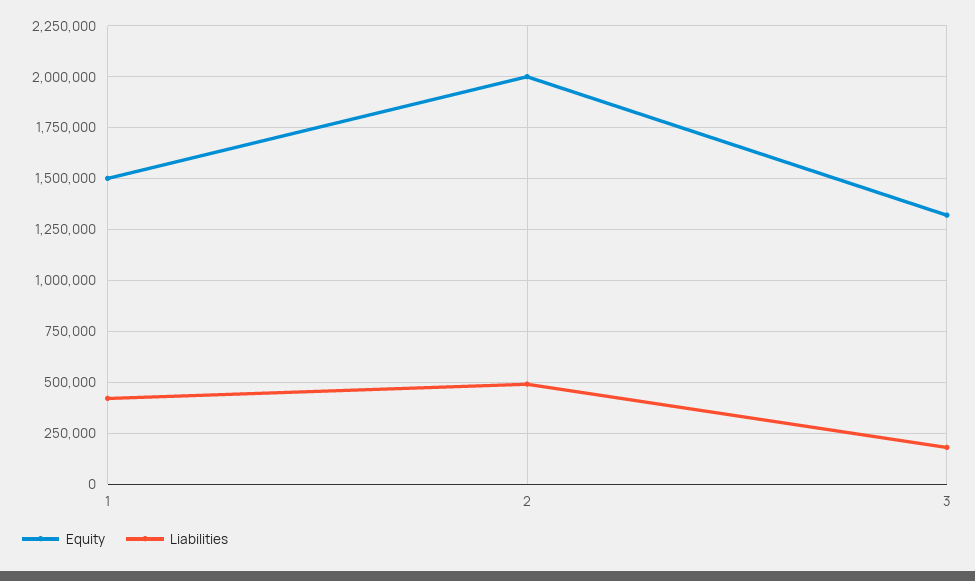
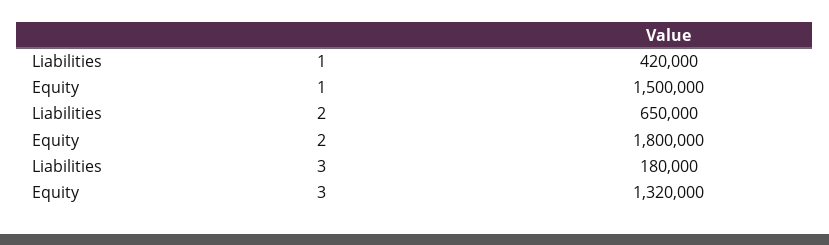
  {
    "Equity": {
      "1": 1500000,
-     "2": 2000000,
+     "2": 1800000,
      "3": 1320000
    },
    "Liabilities": {
      "1": 420000,
-     "2": 500000,
+     "2": 650000,
      "3": 180000
    }
  }

